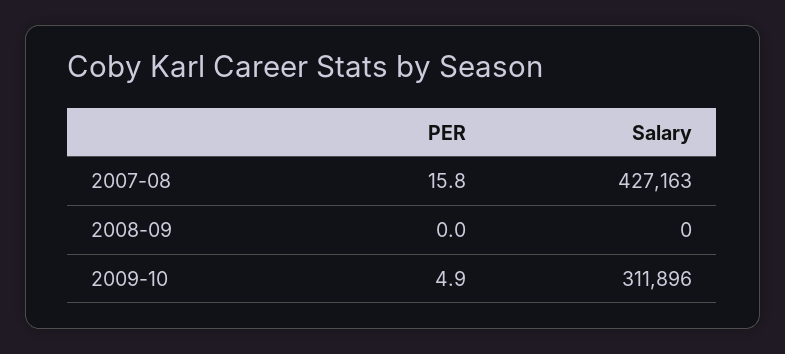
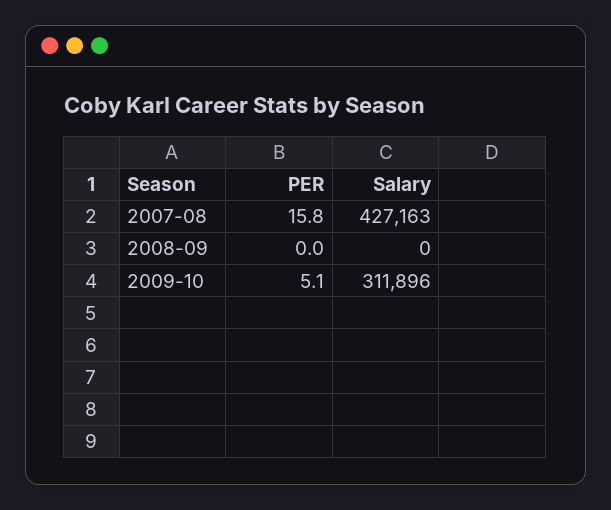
  {
    "PER": {
      "2007-08": 15.8,
      "2008-09": 0,
-     "2009-10": 4.9
+     "2009-10": 5.1
    },
    "Salary": {
      "2007-08": 427163,
      "2008-09": 0,
      "2009-10": 311896
    }
  }

